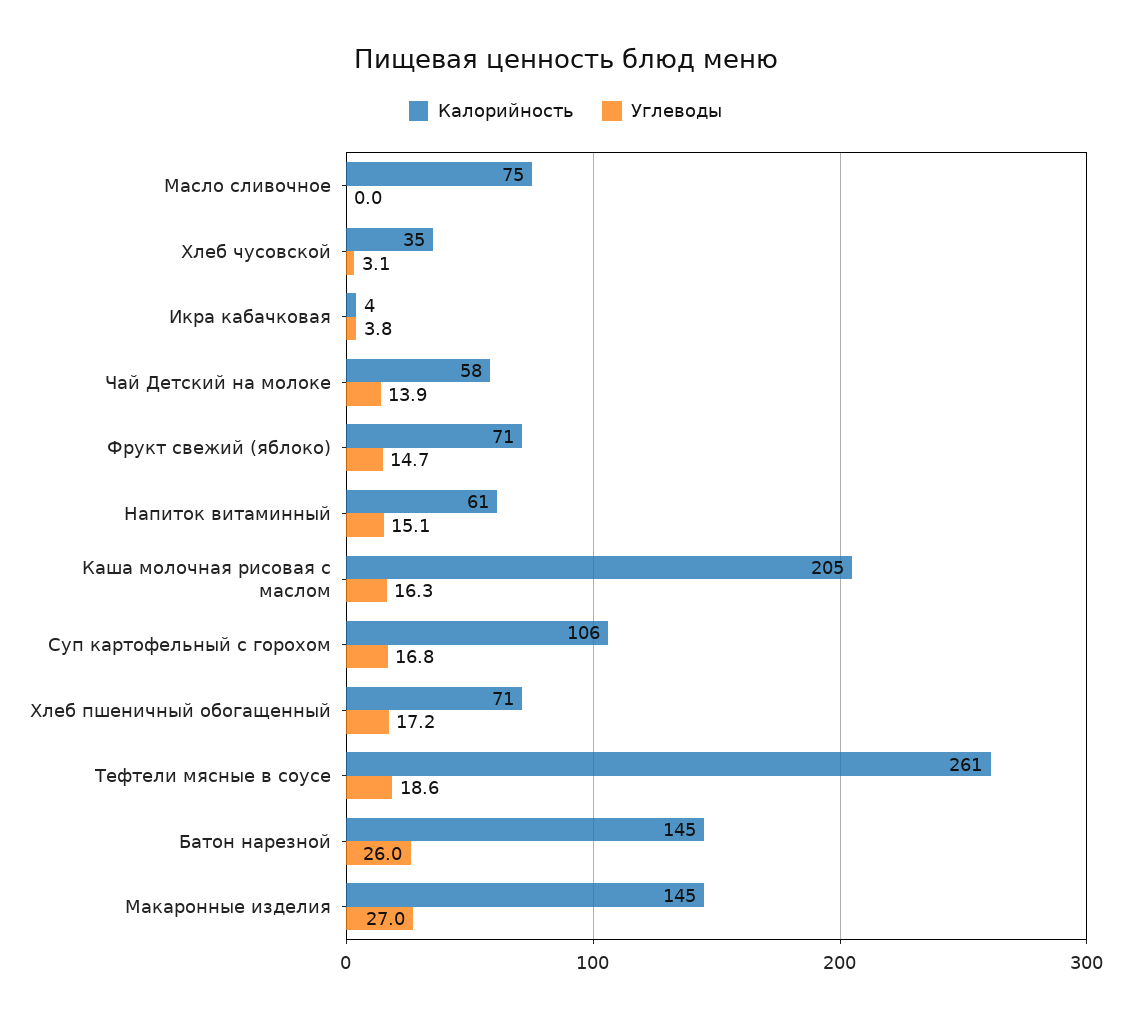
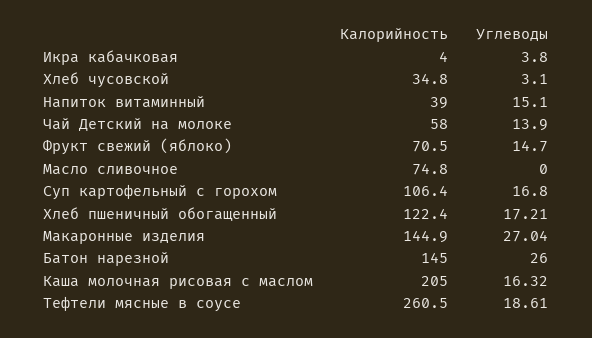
  {
    "Калорийность": {
      "Масло сливочное": 74.8,
      "Хлеб чусовской": 34.8,
      "Икра кабачковая": 4,
      "Чай Детский на молоке": 58,
      "Фрукт свежий (яблоко)": 70.5,
-     "Напиток витаминный": 61,
+     "Напиток витаминный": 39,
      "Каша молочная рисовая с маслом": 205,
      "Суп картофельный с горохом": 106.4,
-     "Хлеб пшеничный обогащенный": 71,
+     "Хлеб пшеничный обогащенный": 122.4,
      "Тефтели мясные в соусе": 260.5,
      "Батон нарезной": 145,
      "Макаронные изделия": 144.9
    },
    "Углеводы": {
      "Масло сливочное": 0,
      "Хлеб чусовской": 3.1,
      "Икра кабачковая": 3.8,
      "Чай Детский на молоке": 13.9,
      "Фрукт свежий (яблоко)": 14.7,
      "Напиток витаминный": 15.1,
      "Каша молочная рисовая с маслом": 16.32,
      "Суп картофельный с горохом": 16.8,
      "Хлеб пшеничный обогащенный": 17.21,
      "Тефтели мясные в соусе": 18.61,
      "Батон нарезной": 26,
      "Макаронные изделия": 27.04
    }
  }

